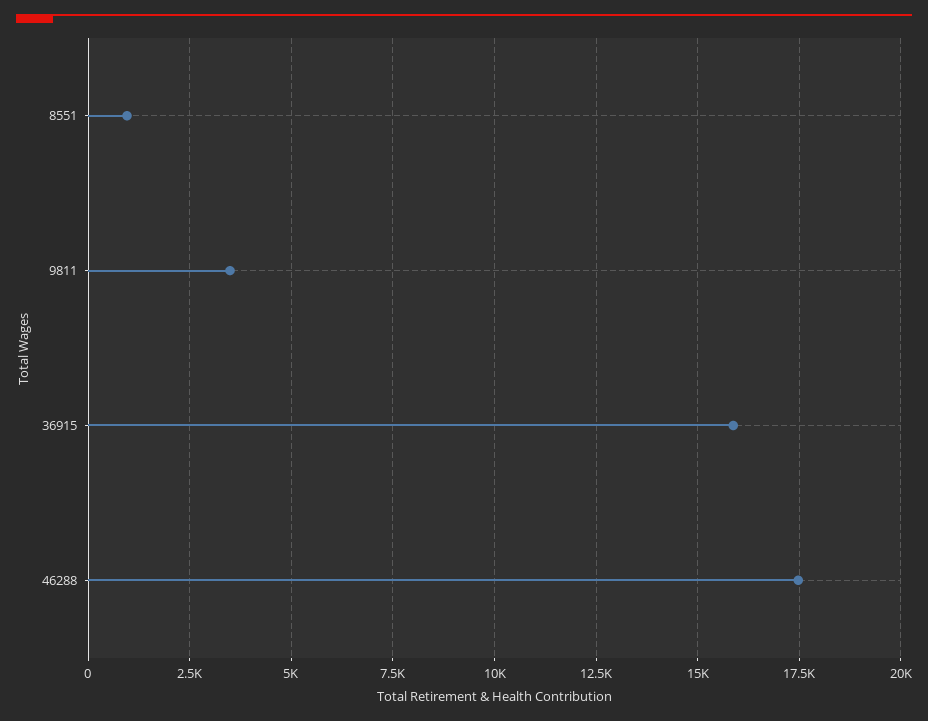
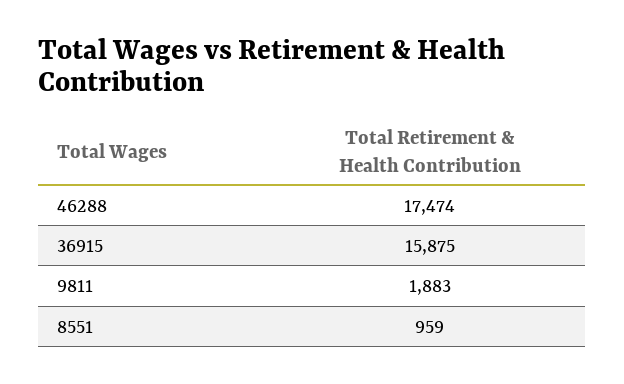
  {
    "8551": 959,
-   "9811": 3500,
+   "9811": 1883,
    "36915": 15875,
    "46288": 17474
  }

